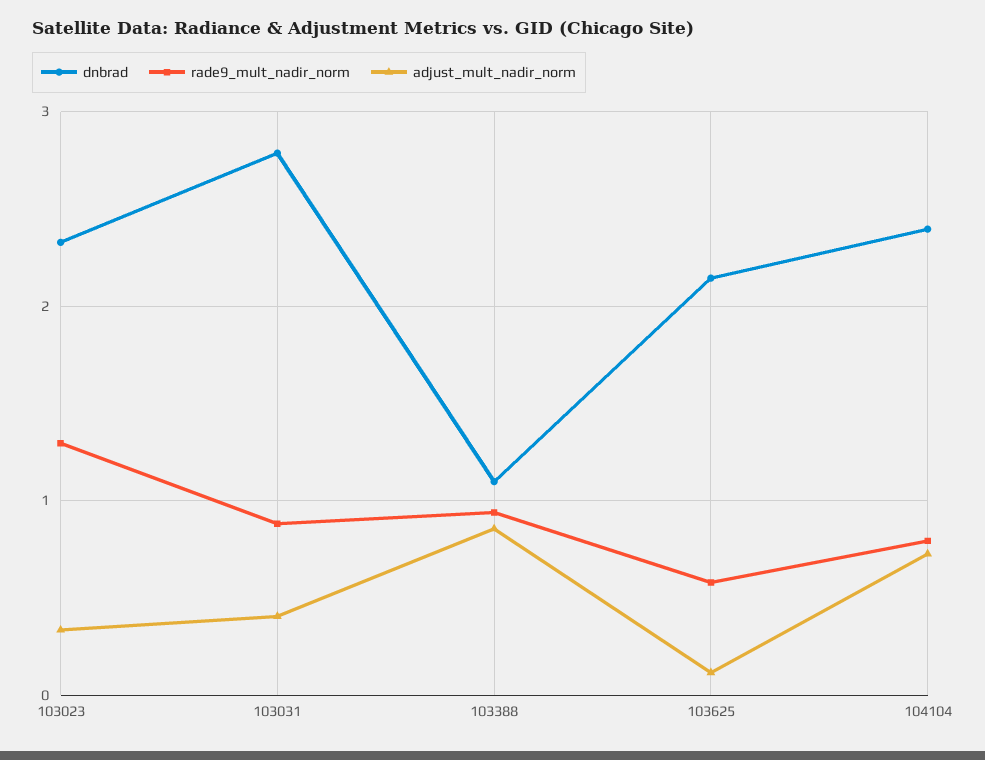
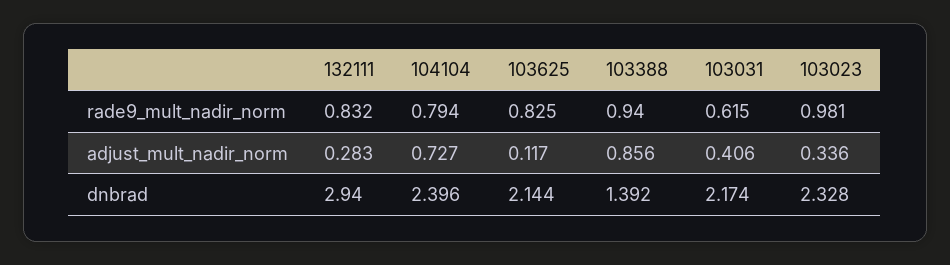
  {
    "dnbrad": {
      "103023": 2.328,
-     "103031": 2.8,
+     "103031": 2.174,
-     "103388": 1.1,
+     "103388": 1.392,
      "103625": 2.144,
-     "104104": 2.396
+     "104104": 2.396,
+     "132111": 2.94
    },
    "rade9_mult_nadir_norm": {
-     "103023": 1.3,
+     "103023": 0.981,
-     "103031": 0.9,
+     "103031": 0.615,
      "103388": 0.94,
-     "103625": 0.6,
+     "103625": 0.825,
-     "104104": 0.794
+     "104104": 0.794,
+     "132111": 0.832
    },
    "adjust_mult_nadir_norm": {
      "103023": 0.336,
      "103031": 0.406,
      "103388": 0.856,
      "103625": 0.117,
-     "104104": 0.727
+     "104104": 0.727,
+     "132111": 0.283
    }
  }

